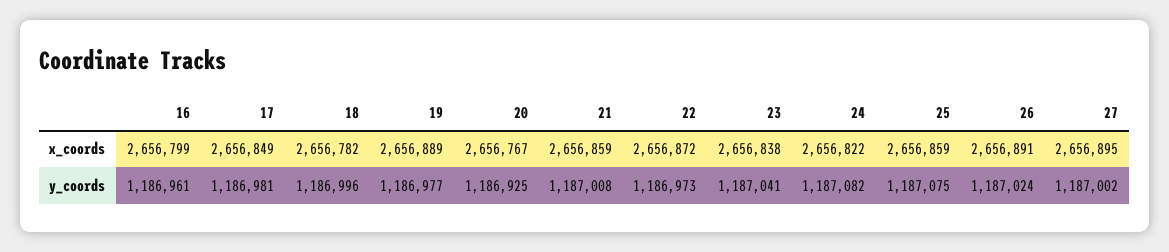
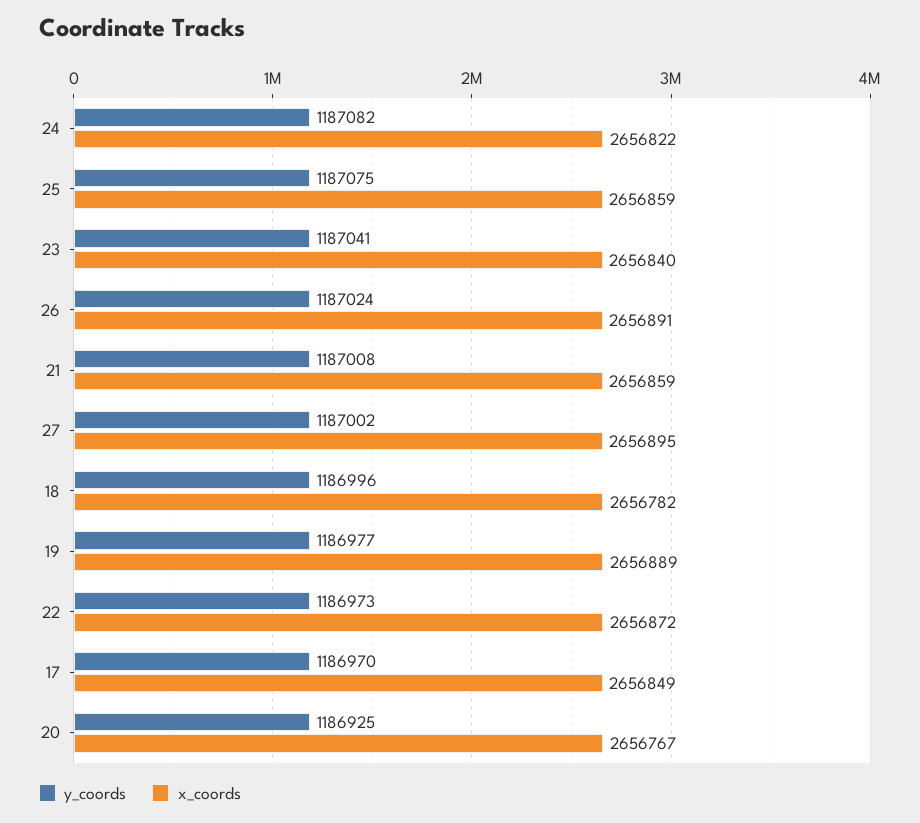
  {
    "x_coords": {
-     "16": 2656799,
      "17": 2656849,
      "18": 2656782,
      "19": 2656889,
      "20": 2656767,
      "21": 2656859,
      "22": 2656872,
-     "23": 2656838,
+     "23": 2656840,
      "24": 2656822,
      "25": 2656859,
      "26": 2656891,
      "27": 2656895
    },
    "y_coords": {
-     "16": 1186961,
-     "17": 1186981,
+     "17": 1186970,
      "18": 1186996,
      "19": 1186977,
      "20": 1186925,
      "21": 1187008,
      "22": 1186973,
      "23": 1187041,
      "24": 1187082,
      "25": 1187075,
      "26": 1187024,
      "27": 1187002
    }
  }

